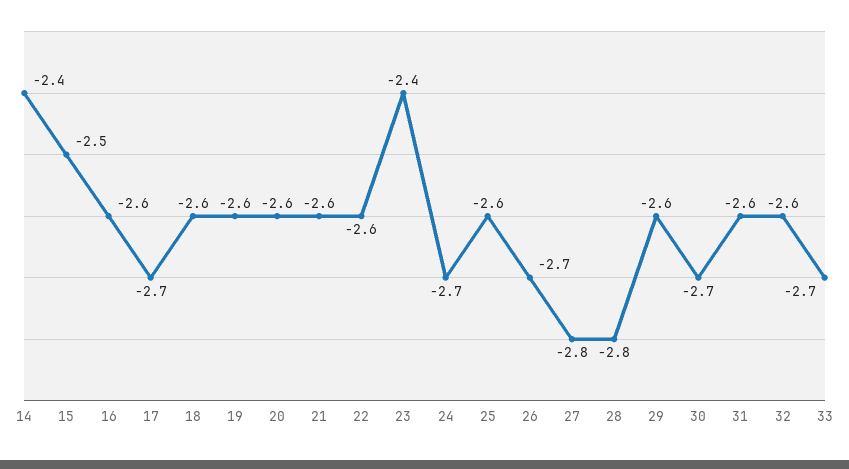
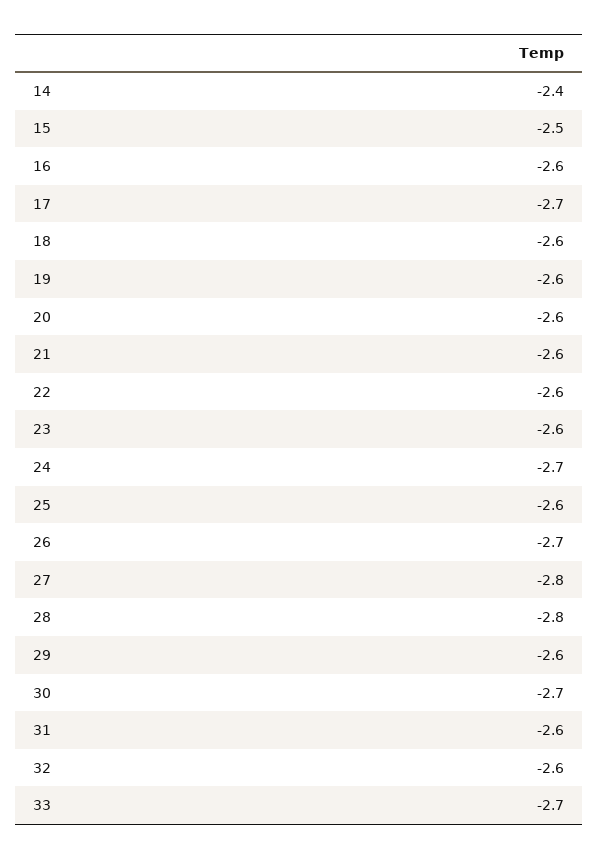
  {
    "14": -2.4,
    "15": -2.5,
    "16": -2.6,
    "17": -2.7,
    "18": -2.6,
    "19": -2.6,
    "20": -2.6,
    "21": -2.6,
    "22": -2.6,
-   "23": -2.4,
+   "23": -2.6,
    "24": -2.7,
    "25": -2.6,
    "26": -2.7,
    "27": -2.8,
    "28": -2.8,
    "29": -2.6,
    "30": -2.7,
    "31": -2.6,
    "32": -2.6,
    "33": -2.7
  }

